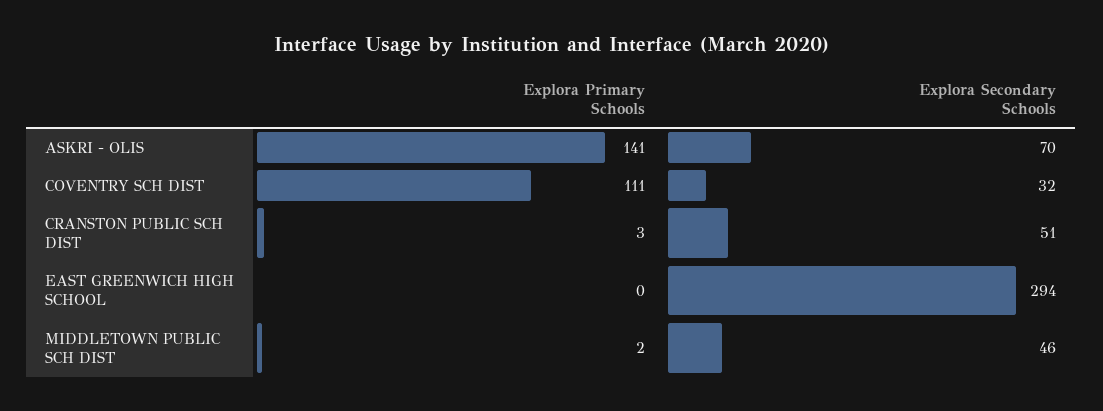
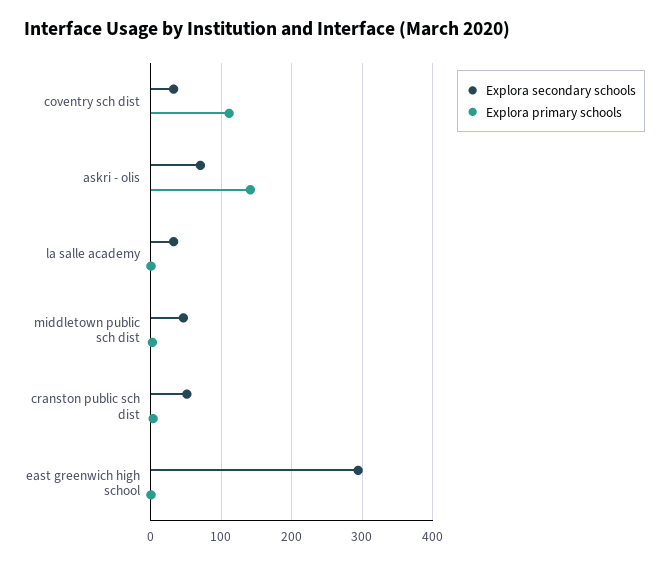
  {
    "Explora Primary Schools": {
      "ASKRI - OLIS": 141,
      "COVENTRY SCH DIST": 111,
      "CRANSTON PUBLIC SCH DIST": 3,
      "EAST GREENWICH HIGH SCHOOL": 0,
-     "MIDDLETOWN PUBLIC SCH DIST": 2
+     "MIDDLETOWN PUBLIC SCH DIST": 2,
+     "la salle academy": 0
    },
    "Explora Secondary Schools": {
      "ASKRI - OLIS": 70,
      "COVENTRY SCH DIST": 32,
      "CRANSTON PUBLIC SCH DIST": 51,
      "EAST GREENWICH HIGH SCHOOL": 294,
-     "MIDDLETOWN PUBLIC SCH DIST": 46
+     "MIDDLETOWN PUBLIC SCH DIST": 46,
+     "la salle academy": 30
    }
  }

